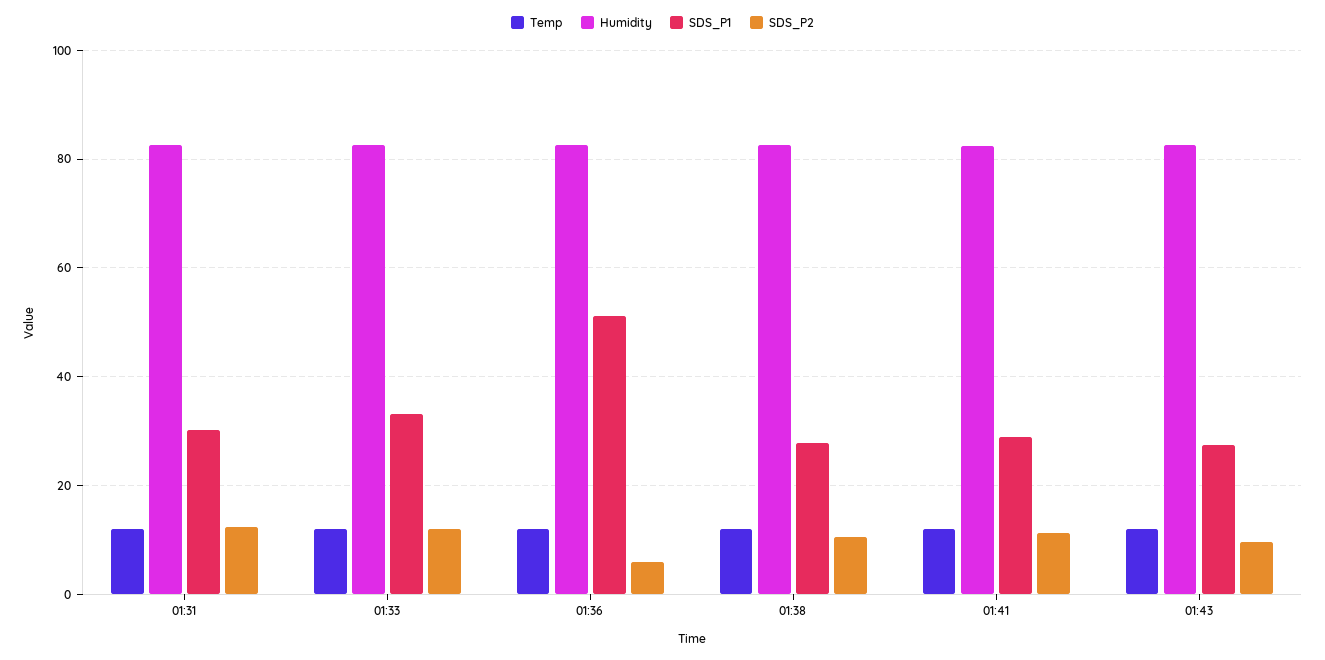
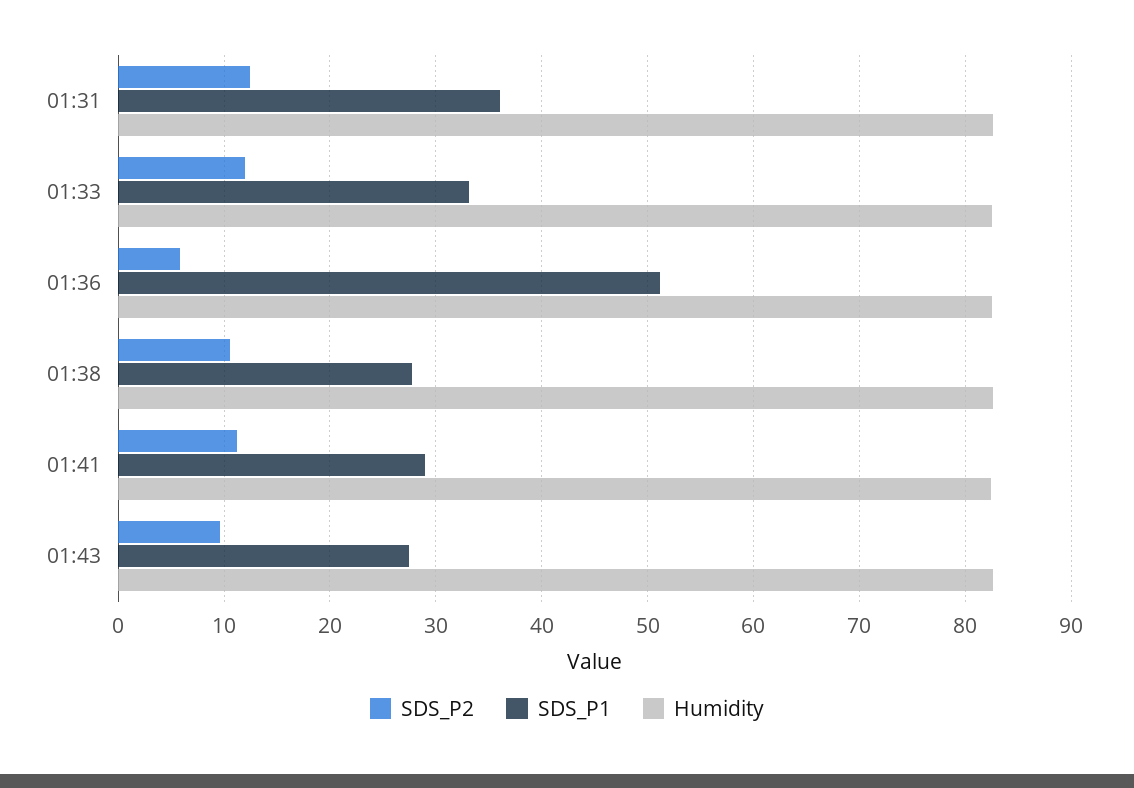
  {
-   "Temp": {
-     "01:31": 12,
-     "01:33": 12,
-     "01:36": 12,
-     "01:38": 12,
-     "01:41": 12,
-     "01:43": 12
-   },
    "Humidity": {
      "01:31": 83,
      "01:33": 83,
      "01:36": 83,
      "01:38": 83,
      "01:41": 82,
      "01:43": 83
    },
    "SDS_P1": {
-     "01:31": 30,
+     "01:31": 36,
      "01:33": 33,
      "01:36": 51,
      "01:38": 28,
      "01:41": 29,
      "01:43": 27
    },
    "SDS_P2": {
      "01:31": 12,
      "01:33": 12,
      "01:36": 6,
      "01:38": 11,
      "01:41": 11,
      "01:43": 10
    }
  }

